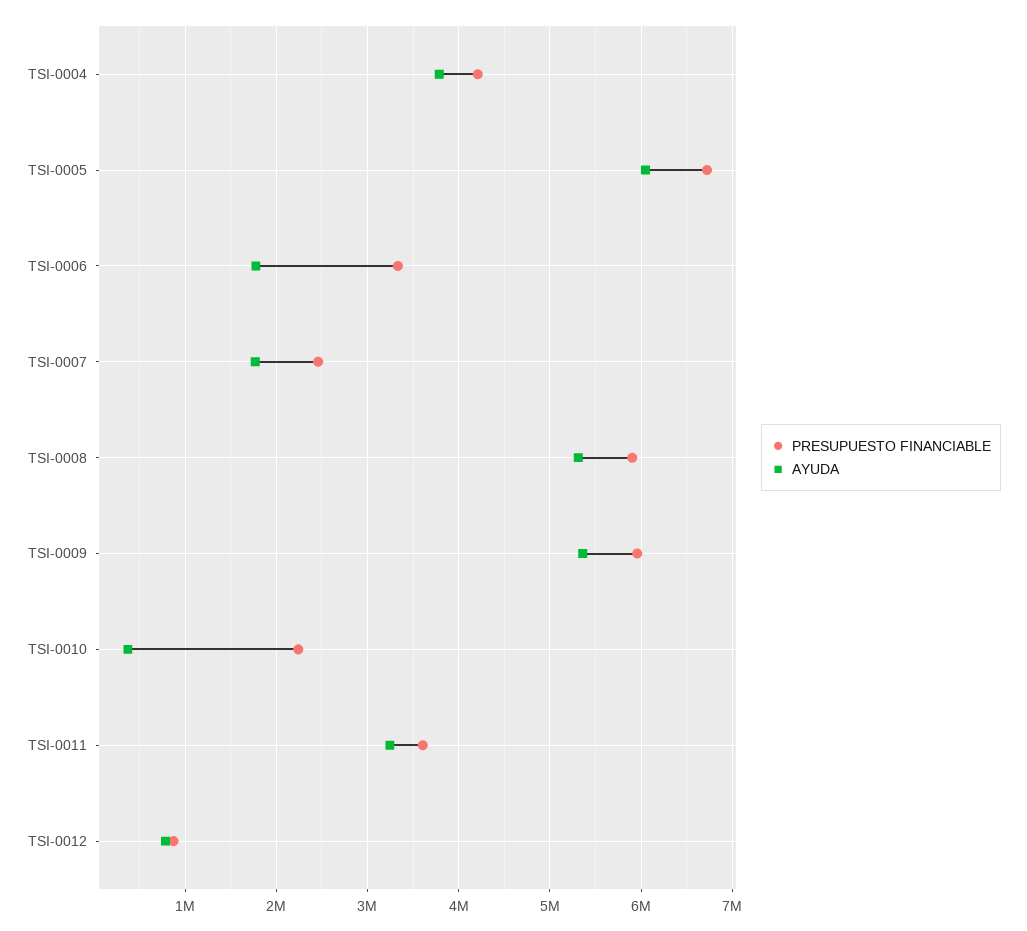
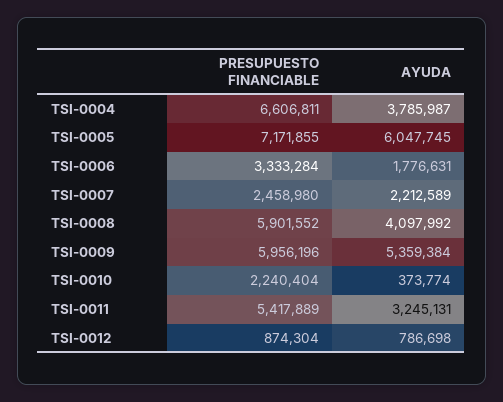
  {
    "PRESUPUESTO FINANCIABLE": {
-     "TSI-0004": 4200000,
+     "TSI-0004": 6606811,
-     "TSI-0005": 6700000,
+     "TSI-0005": 7171855,
      "TSI-0006": 3333284,
      "TSI-0007": 2458980,
      "TSI-0008": 5901552,
      "TSI-0009": 5956196,
      "TSI-0010": 2240404,
-     "TSI-0011": 3600000,
+     "TSI-0011": 5417889,
      "TSI-0012": 874304
    },
    "AYUDA": {
      "TSI-0004": 3785987,
      "TSI-0005": 6047745,
      "TSI-0006": 1776631,
-     "TSI-0007": 1800000,
+     "TSI-0007": 2212589,
-     "TSI-0008": 5300000,
+     "TSI-0008": 4097992,
      "TSI-0009": 5359384,
      "TSI-0010": 373774,
      "TSI-0011": 3245131,
      "TSI-0012": 786698
    }
  }

